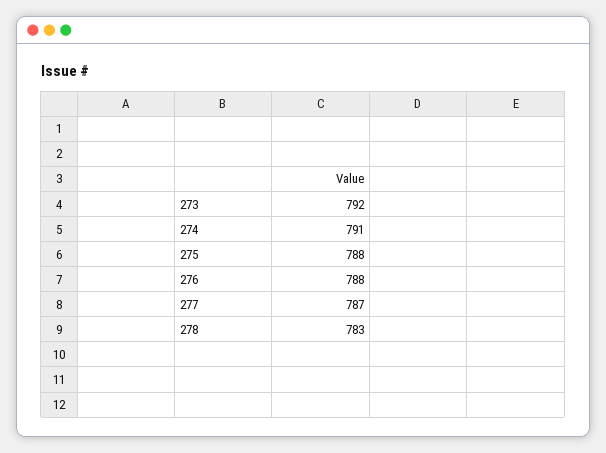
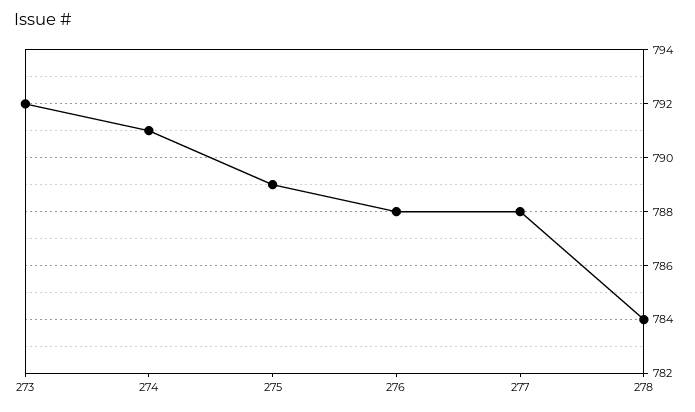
  {
    "273": 792,
    "274": 791,
-   "275": 788,
+   "275": 789,
    "276": 788,
-   "277": 787,
+   "277": 788,
-   "278": 783
+   "278": 784
  }

